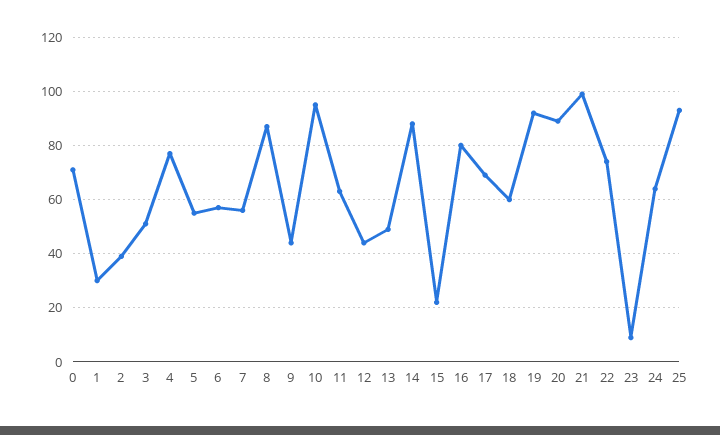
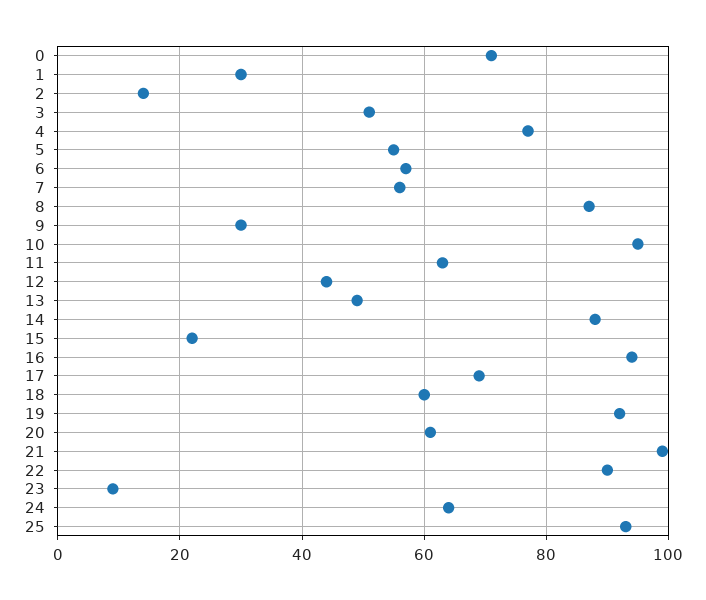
  {
    "0": 70,
    "1": 30,
-   "2": 40,
+   "2": 15,
    "3": 50,
    "4": 75,
    "5": 55,
    "6": 55,
    "7": 55,
    "8": 85,
-   "9": 45,
+   "9": 30,
    "10": 95,
    "11": 65,
    "12": 45,
    "13": 50,
    "14": 90,
    "15": 20,
-   "16": 80,
+   "16": 95,
    "17": 70,
    "18": 60,
    "19": 90,
-   "20": 90,
+   "20": 60,
    "21": 100,
-   "22": 75,
+   "22": 90,
    "23": 10,
    "24": 65,
    "25": 95
  }

